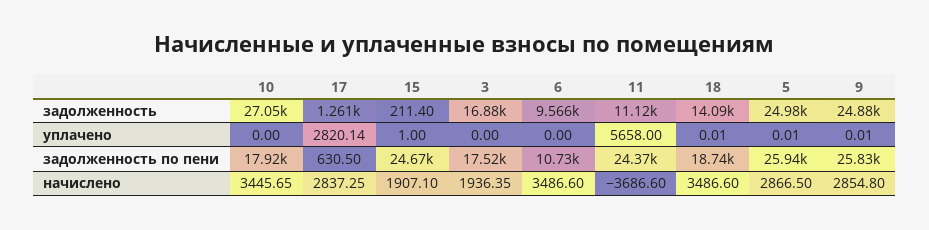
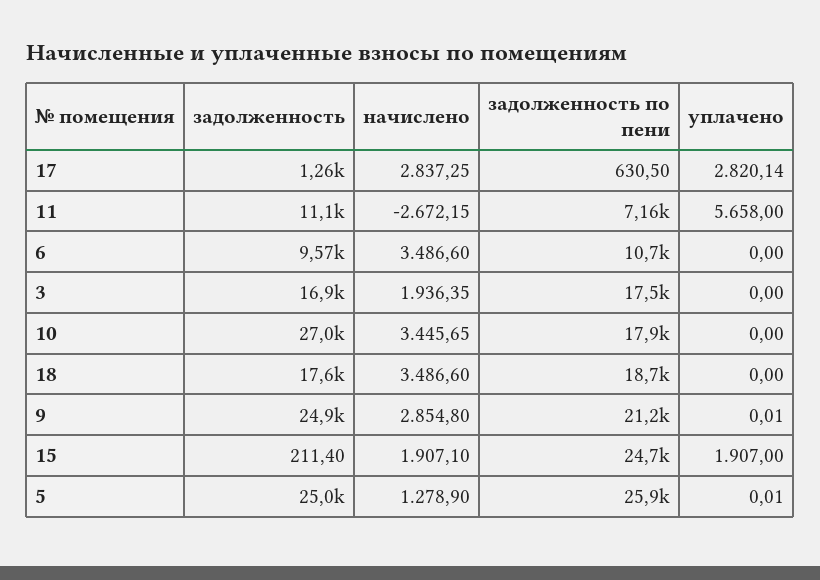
  {
    "10": {
      "задолженность": 27050,
      "уплачено": 0,
      "задолженность по пени": 17920,
      "начислено": 3445.65
    },
    "17": {
      "задолженность": 1261,
      "уплачено": 2820.14,
      "задолженность по пени": 630.5,
      "начислено": 2837.25
    },
    "15": {
      "задолженность": 211.4,
-     "уплачено": 1,
+     "уплачено": 1907,
      "задолженность по пени": 24670,
      "начислено": 1907.1
    },
    "3": {
      "задолженность": 16880,
      "уплачено": 0,
      "задолженность по пени": 17520,
      "начислено": 1936.35
    },
    "6": {
      "задолженность": 9566,
      "уплачено": 0,
      "задолженность по пени": 10730,
      "начислено": 3486.6
    },
    "11": {
      "задолженность": 11120,
      "уплачено": 5658,
-     "задолженность по пени": 24370,
+     "задолженность по пени": 7160,
-     "начислено": -3686.6
+     "начислено": -2672.15
    },
    "18": {
-     "задолженность": 14090,
+     "задолженность": 17600,
-     "уплачено": 0.01,
+     "уплачено": 0,
      "задолженность по пени": 18740,
      "начислено": 3486.6
    },
    "5": {
      "задолженность": 24980,
      "уплачено": 0.01,
      "задолженность по пени": 25940,
-     "начислено": 2866.5
+     "начислено": 1278.9
    },
    "9": {
      "задолженность": 24880,
      "уплачено": 0.01,
-     "задолженность по пени": 25830,
+     "задолженность по пени": 21200,
      "начислено": 2854.8
    }
  }

